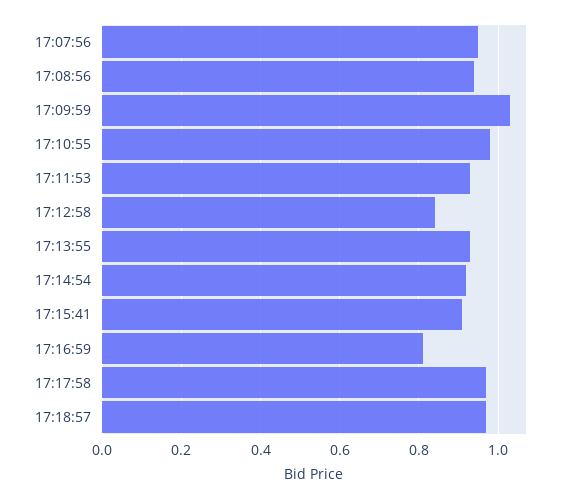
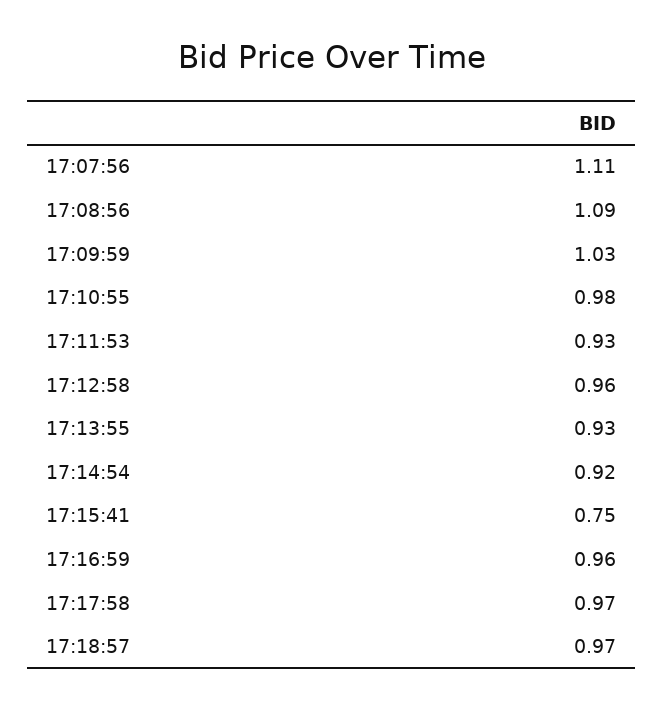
  {
-   "17:07:56": 0.95,
+   "17:07:56": 1.11,
-   "17:08:56": 0.95,
+   "17:08:56": 1.09,
    "17:09:59": 1.03,
    "17:10:55": 0.98,
    "17:11:53": 0.93,
-   "17:12:58": 0.85,
+   "17:12:58": 0.96,
    "17:13:55": 0.93,
    "17:14:54": 0.92,
-   "17:15:41": 0.9,
+   "17:15:41": 0.75,
-   "17:16:59": 0.8,
+   "17:16:59": 0.96,
    "17:17:58": 0.97,
    "17:18:57": 0.97
  }

